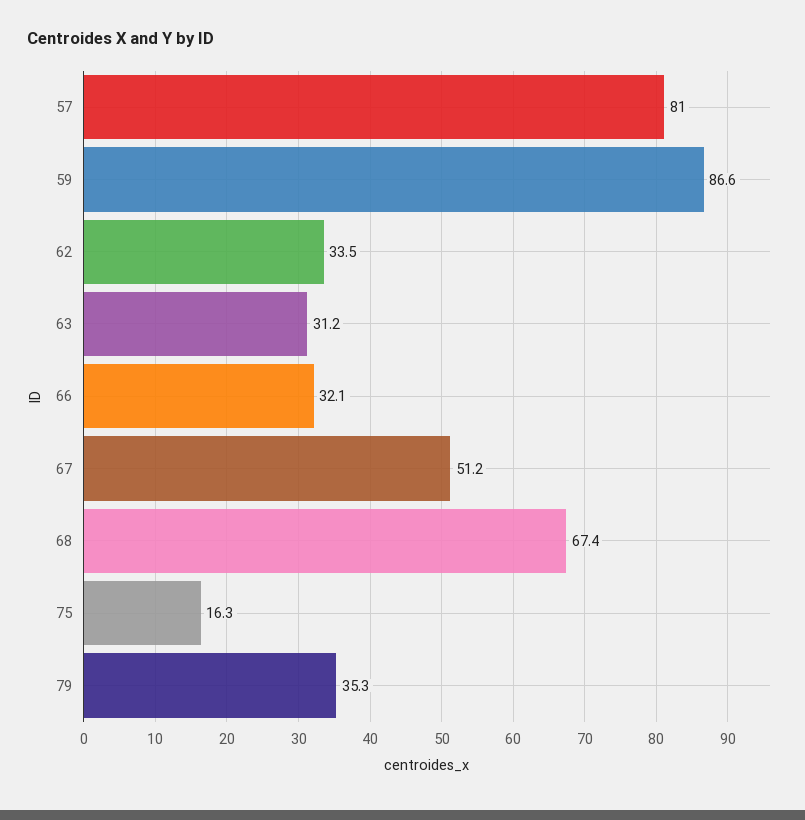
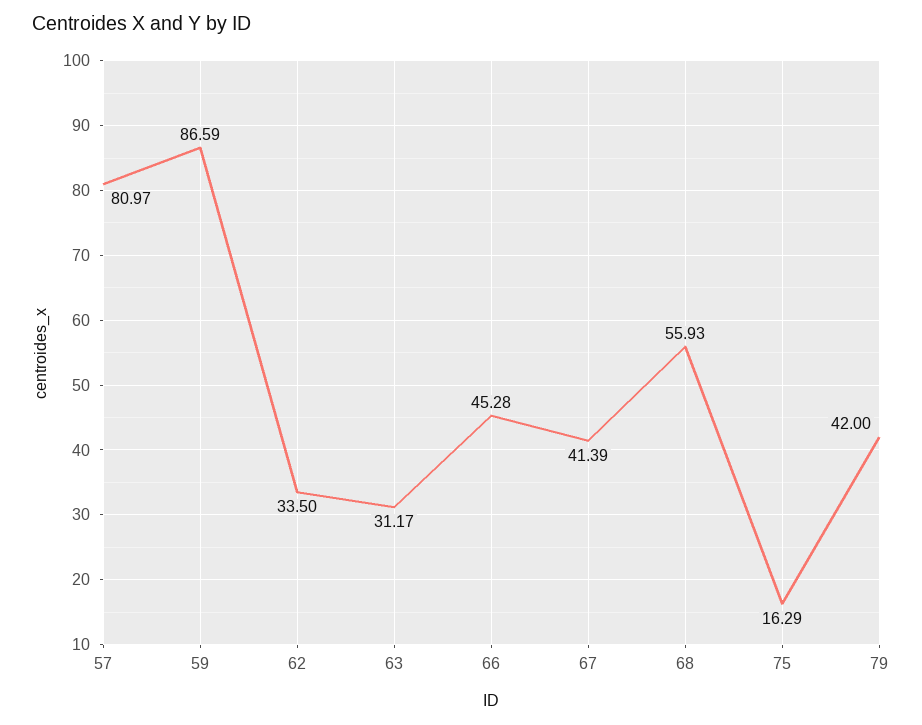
  {
    "57": 80.97,
    "59": 86.59,
    "62": 33.5,
    "63": 31.17,
-   "66": 32.1,
+   "66": 45.28,
-   "67": 51.2,
+   "67": 41.39,
-   "68": 67.4,
+   "68": 55.93,
    "75": 16.29,
-   "79": 35.3
+   "79": 42
  }

